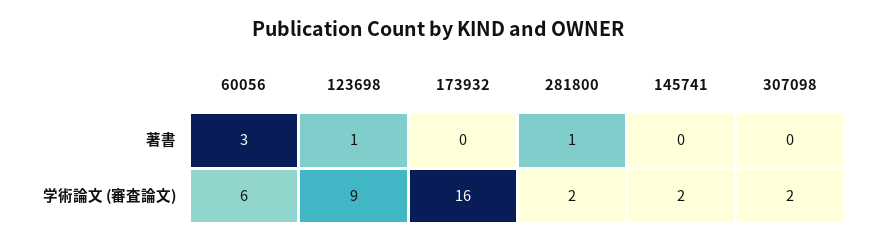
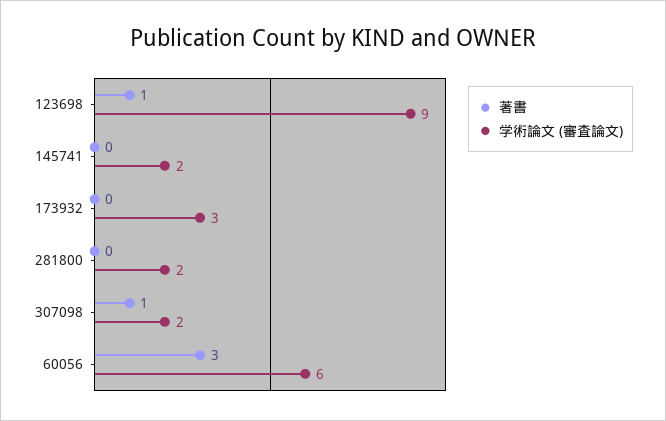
  {
    "著書": {
      "60056": 3,
      "123698": 1,
      "173932": 0,
-     "281800": 1,
+     "281800": 0,
      "145741": 0,
-     "307098": 0
+     "307098": 1
    },
    "学術論文 (審査論文)": {
      "60056": 6,
      "123698": 9,
-     "173932": 16,
+     "173932": 3,
      "281800": 2,
      "145741": 2,
      "307098": 2
    }
  }

